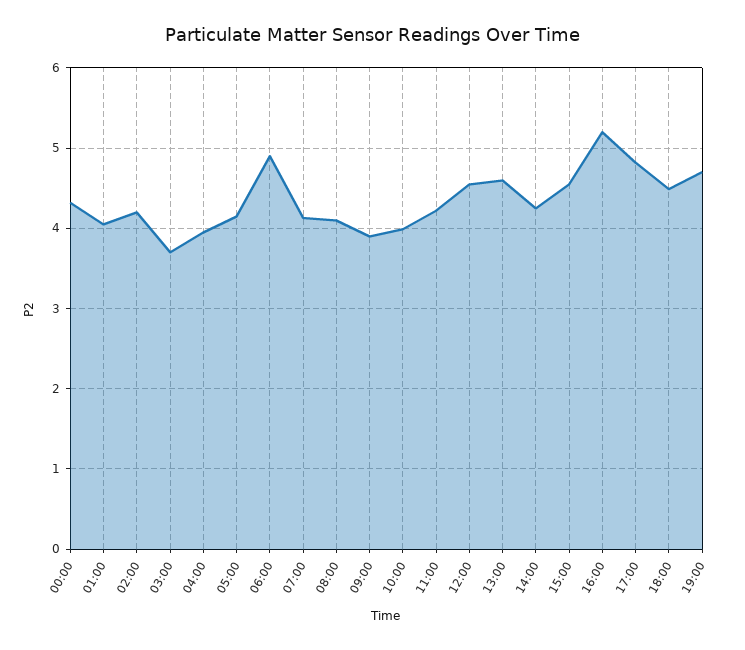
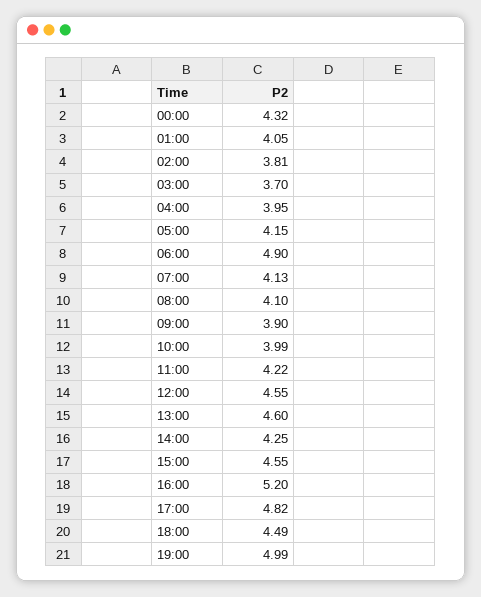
  {
    "00:00": 4.32,
    "01:00": 4.05,
-   "02:00": 4.2,
+   "02:00": 3.81,
    "03:00": 3.7,
    "04:00": 3.95,
    "05:00": 4.15,
    "06:00": 4.9,
    "07:00": 4.13,
    "08:00": 4.1,
    "09:00": 3.9,
    "10:00": 3.99,
    "11:00": 4.22,
    "12:00": 4.55,
    "13:00": 4.6,
    "14:00": 4.25,
    "15:00": 4.55,
    "16:00": 5.2,
    "17:00": 4.82,
    "18:00": 4.49,
-   "19:00": 4.7
+   "19:00": 4.99
  }

